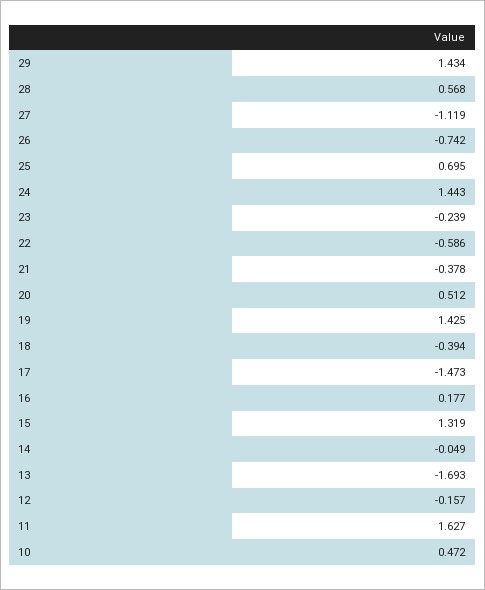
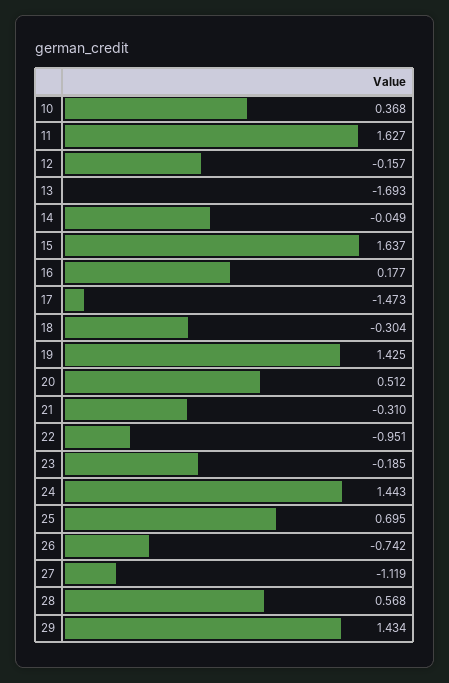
  {
    "29": 1.434,
    "28": 0.568,
    "27": -1.119,
    "26": -0.742,
    "25": 0.695,
    "24": 1.443,
-   "23": -0.239,
+   "23": -0.185,
-   "22": -0.586,
+   "22": -0.951,
-   "21": -0.378,
+   "21": -0.31,
    "20": 0.512,
    "19": 1.425,
-   "18": -0.394,
+   "18": -0.304,
    "17": -1.473,
    "16": 0.177,
-   "15": 1.319,
+   "15": 1.637,
    "14": -0.049,
    "13": -1.693,
    "12": -0.157,
    "11": 1.627,
-   "10": 0.472
+   "10": 0.368
  }

